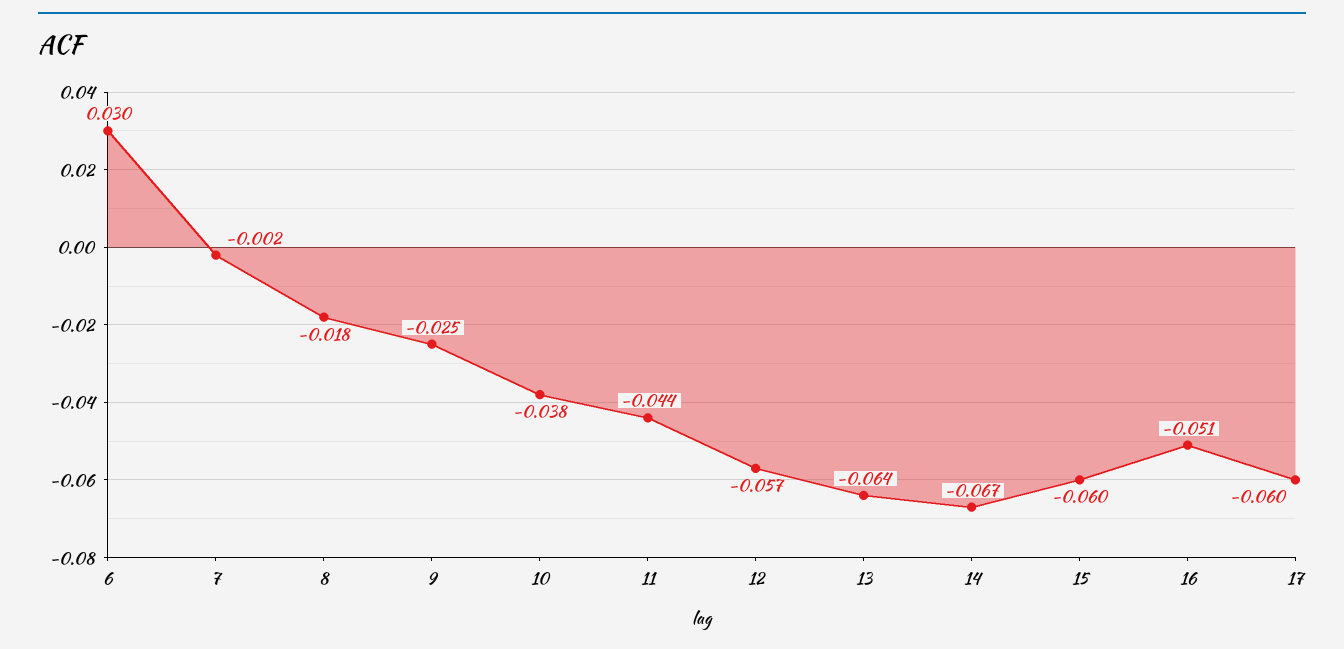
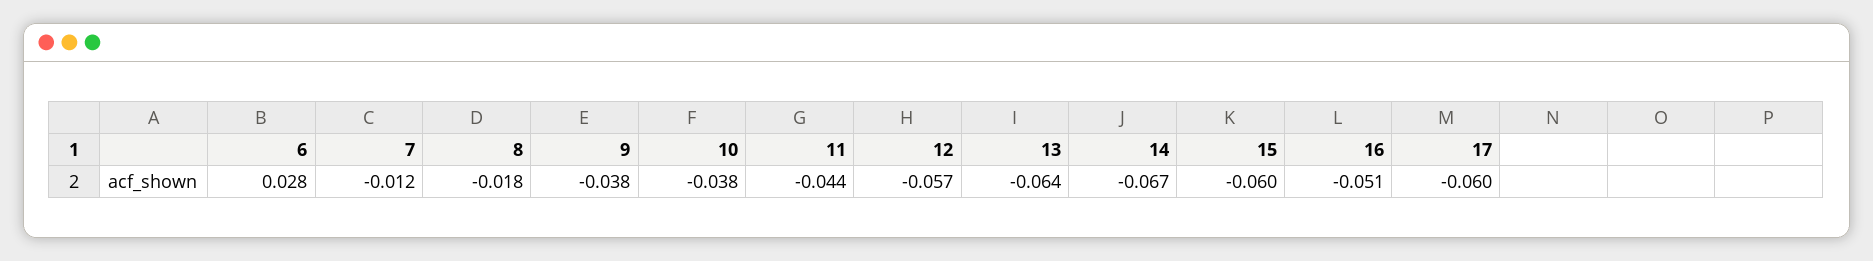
  {
-   "6": 0.03,
+   "6": 0.028,
-   "7": -0.002,
+   "7": -0.012,
    "8": -0.018,
-   "9": -0.025,
+   "9": -0.038,
    "10": -0.038,
    "11": -0.044,
    "12": -0.057,
    "13": -0.064,
    "14": -0.067,
    "15": -0.06,
    "16": -0.051,
    "17": -0.06
  }

